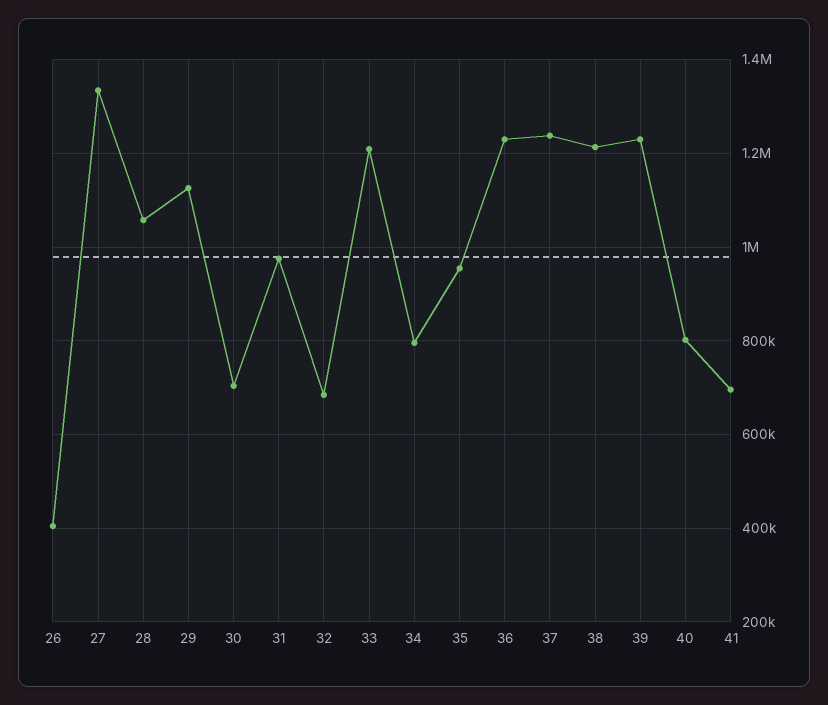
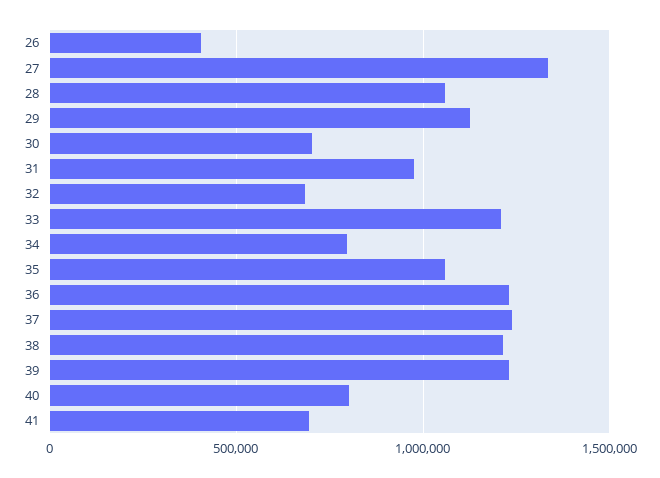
  {
    "26": 400000,
    "27": 1340000,
    "28": 1060000,
    "29": 1120000,
    "30": 700000,
    "31": 980000,
    "32": 680000,
    "33": 1200000,
    "34": 800000,
-   "35": 960000,
+   "35": 1050000,
    "36": 1220000,
    "37": 1240000,
    "38": 1220000,
    "39": 1220000,
    "40": 800000,
    "41": 700000
  }

